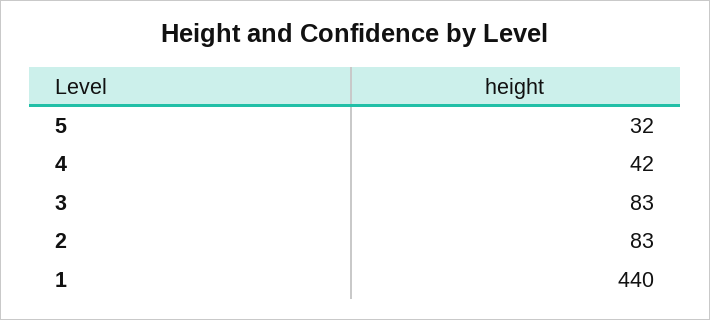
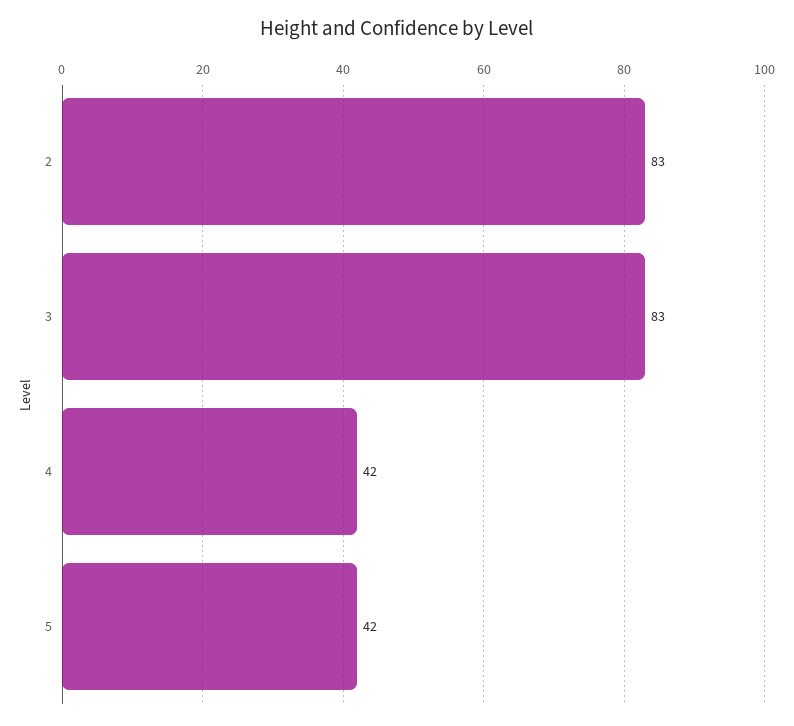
  {
-   "5": 32,
+   "5": 42,
    "4": 42,
    "3": 83,
-   "2": 83,
+   "2": 83
-   "1": 440
  }

